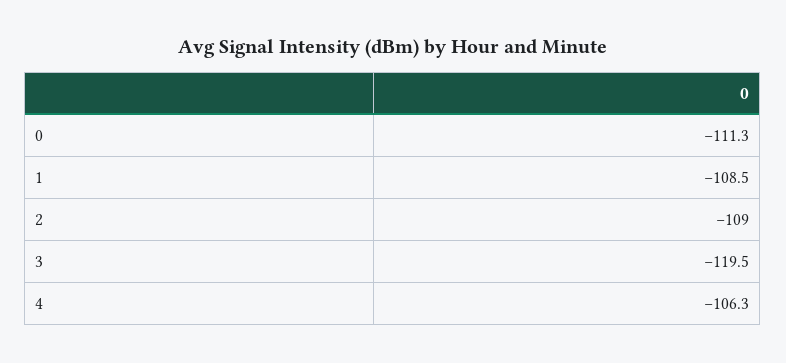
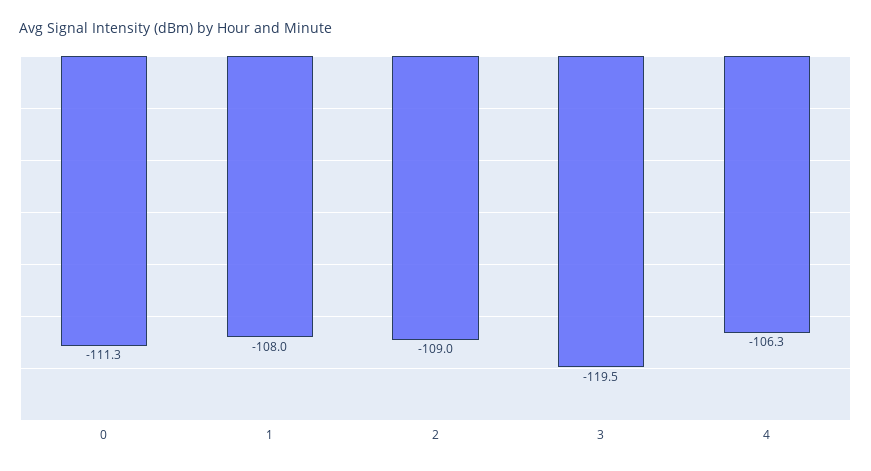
  {
    "0": -111.3,
-   "1": -108.5,
+   "1": -108,
    "2": -109,
    "3": -119.5,
    "4": -106.3
  }

